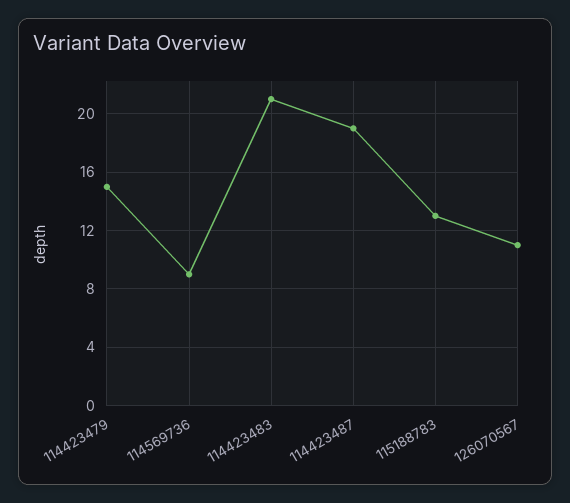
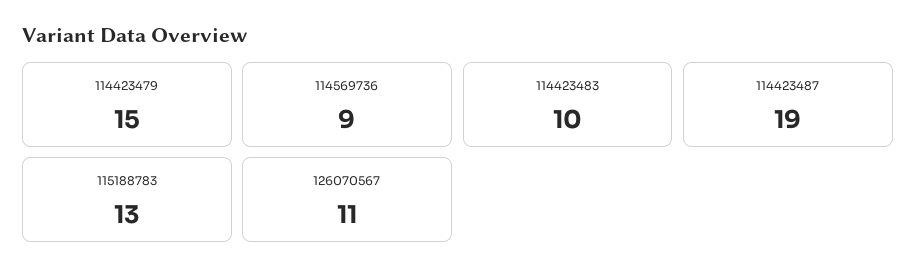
  {
    "114423479": 15,
    "114569736": 9,
-   "114423483": 21,
+   "114423483": 10,
    "114423487": 19,
    "115188783": 13,
    "126070567": 11
  }

